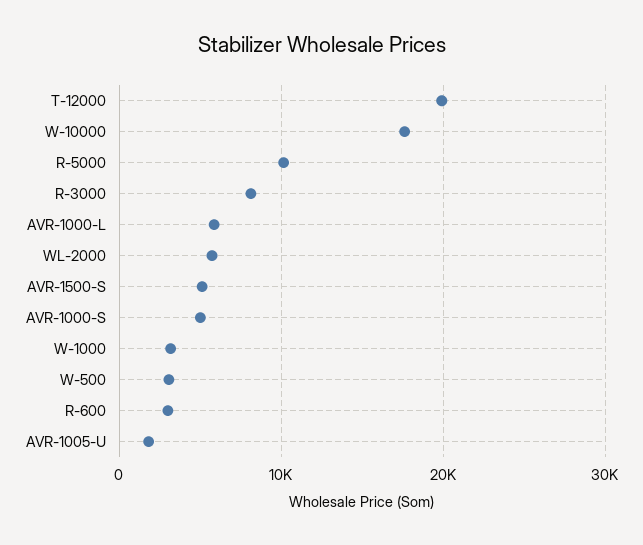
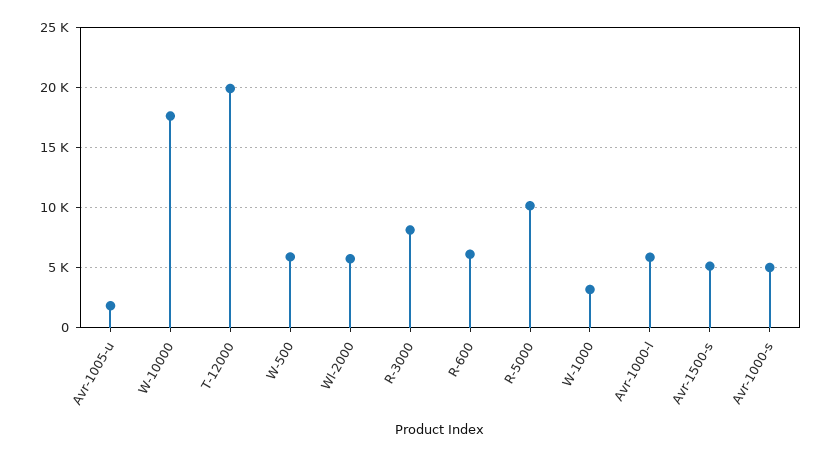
  {
    "T-12000": 20000,
    "W-10000": 17500,
    "R-5000": 10000,
    "R-3000": 8000,
    "AVR-1000-L": 6000,
    "WL-2000": 5500,
    "AVR-1500-S": 5000,
    "AVR-1000-S": 5000,
    "W-1000": 3000,
-   "W-500": 3000,
+   "W-500": 6000,
-   "R-600": 3000,
+   "R-600": 6000,
    "AVR-1005-U": 2000
  }

